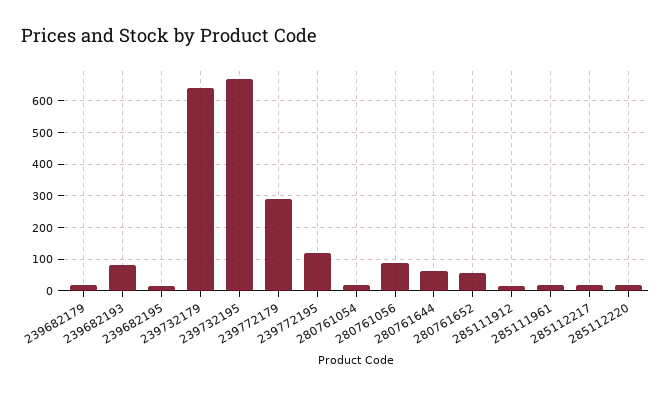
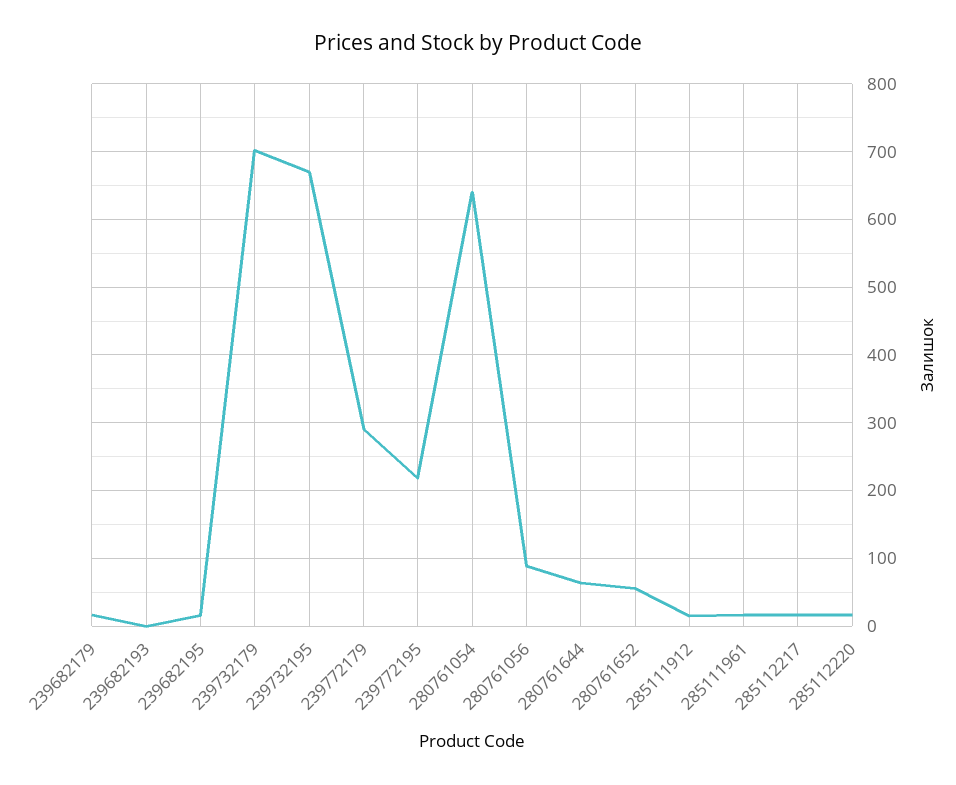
  {
    "239682179": 20,
-   "239682193": 80,
+   "239682193": 0,
    "239682195": 20,
-   "239732179": 640,
+   "239732179": 700,
    "239732195": 670,
    "239772179": 290,
-   "239772195": 120,
+   "239772195": 220,
-   "280761054": 20,
+   "280761054": 640,
    "280761056": 90,
    "280761644": 60,
    "280761652": 60,
    "285111912": 20,
    "285111961": 20,
    "285112217": 20,
    "285112220": 20
  }

